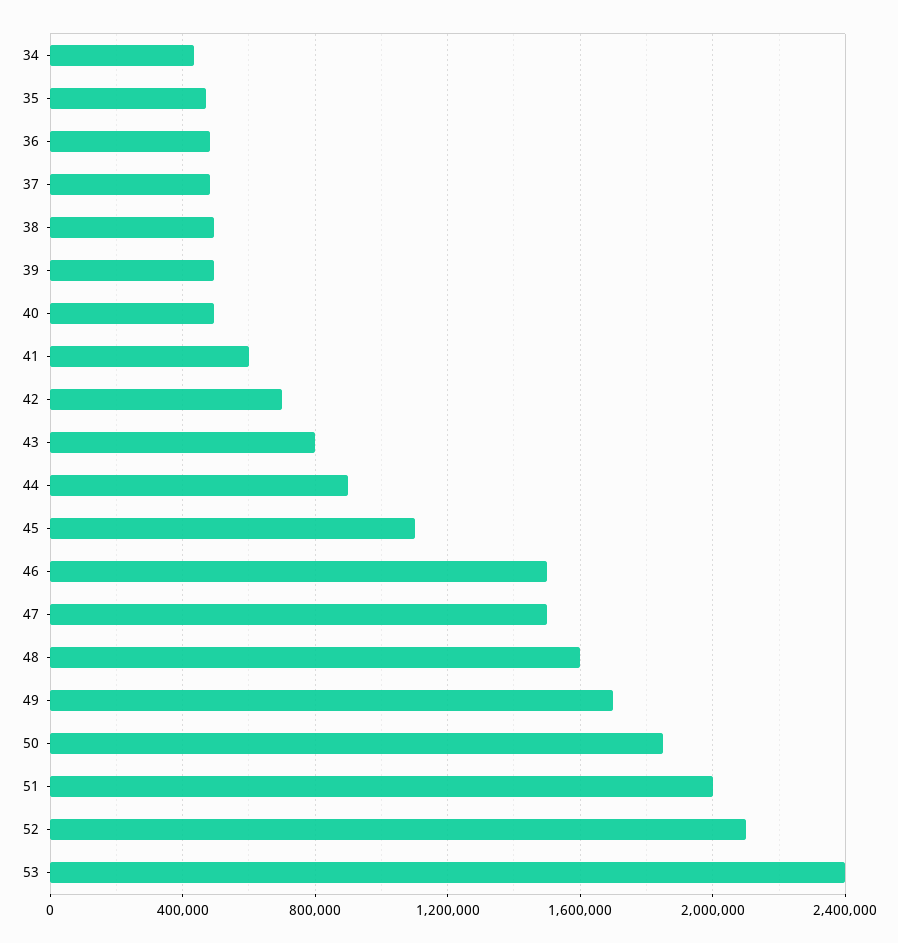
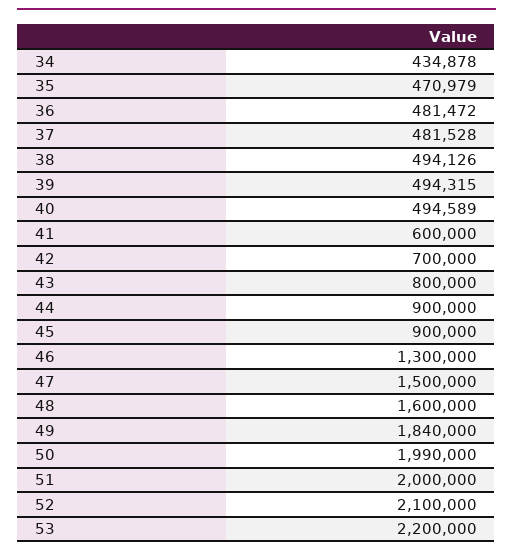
  {
    "34": 434878,
    "35": 470979,
    "36": 481472,
    "37": 481528,
    "38": 494126,
    "39": 494315,
    "40": 494589,
    "41": 600000,
    "42": 700000,
    "43": 800000,
    "44": 900000,
-   "45": 1100000,
+   "45": 900000,
-   "46": 1500000,
+   "46": 1300000,
    "47": 1500000,
    "48": 1600000,
-   "49": 1700000,
+   "49": 1840000,
-   "50": 1850000,
+   "50": 1990000,
    "51": 2000000,
    "52": 2100000,
-   "53": 2400000
+   "53": 2200000
  }

